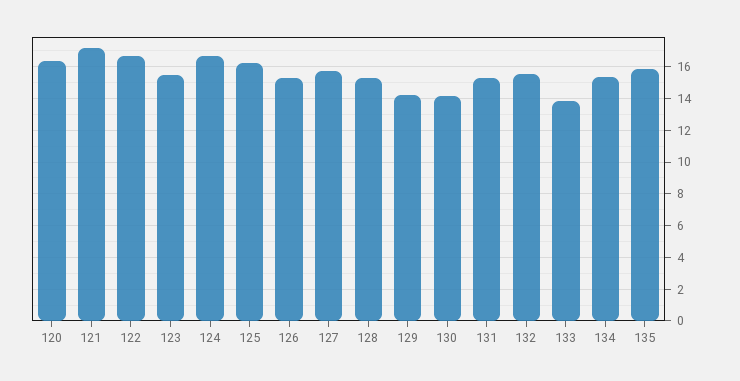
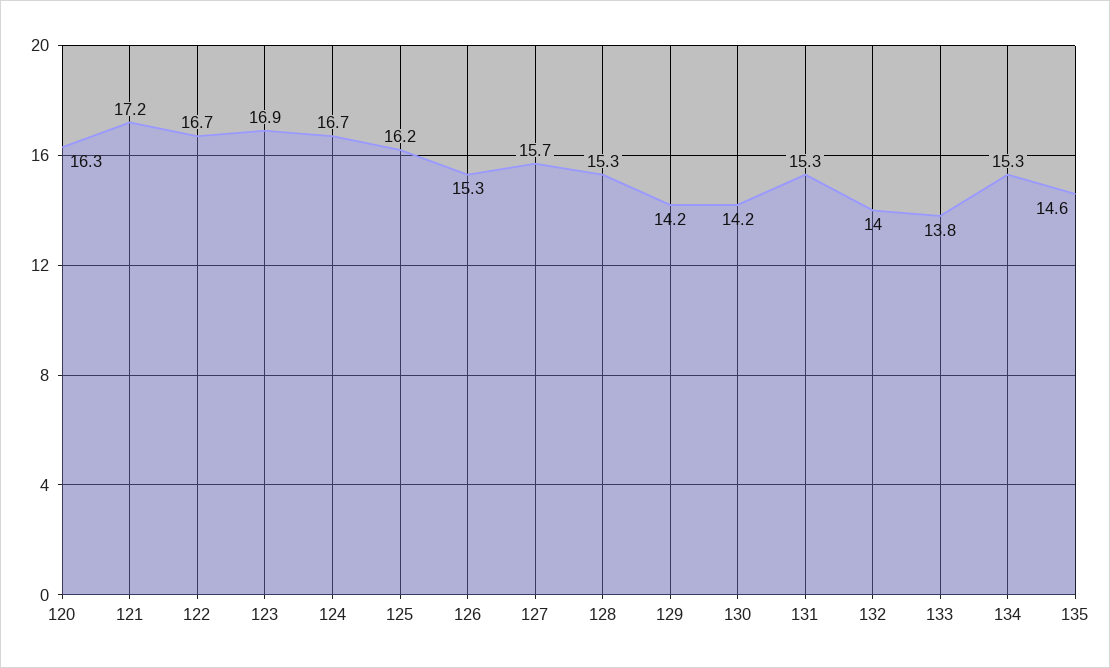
  {
    "120": 16.3,
    "121": 17.2,
    "122": 16.7,
-   "123": 15.5,
+   "123": 16.9,
    "124": 16.7,
    "125": 16.2,
    "126": 15.3,
    "127": 15.7,
    "128": 15.3,
    "129": 14.2,
    "130": 14.2,
    "131": 15.3,
-   "132": 15.5,
+   "132": 14,
    "133": 13.8,
    "134": 15.3,
-   "135": 16
+   "135": 14.6
  }

